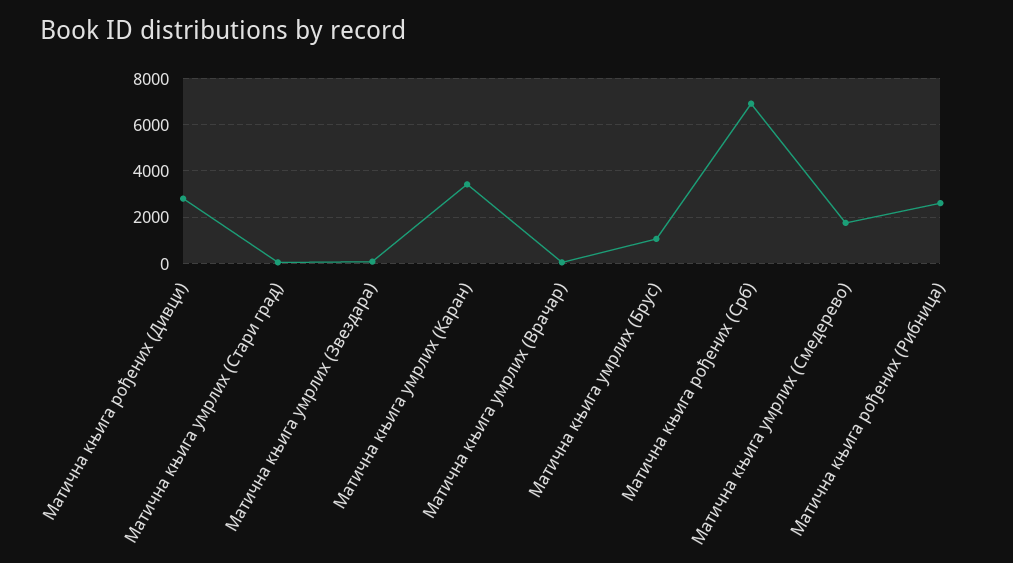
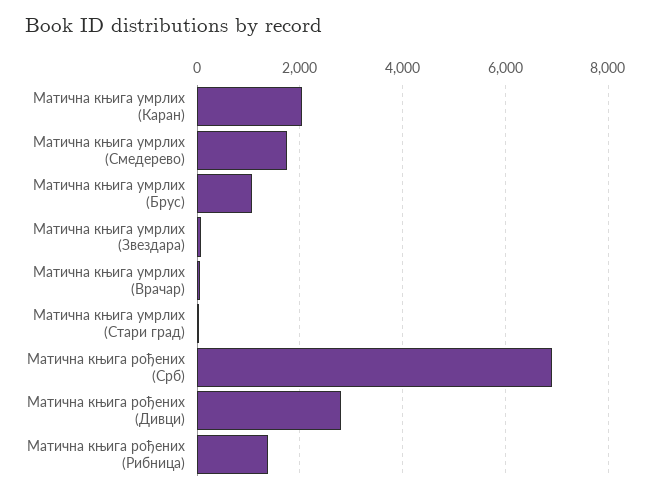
  {
    "Матична књига рођених (Дивци)": 2800,
    "Матична књига умрлих (Стари град)": 0,
    "Матична књига умрлих (Звездара)": 0,
-   "Матична књига умрлих (Каран)": 3500,
+   "Матична књига умрлих (Каран)": 2000,
    "Матична књига умрлих (Врачар)": 0,
    "Матична књига умрлих (Брус)": 1000,
    "Матична књига рођених (Срб)": 7000,
    "Матична књига умрлих (Смедерево)": 1800,
-   "Матична књига рођених (Рибница)": 2500
+   "Матична књига рођених (Рибница)": 1400
  }

